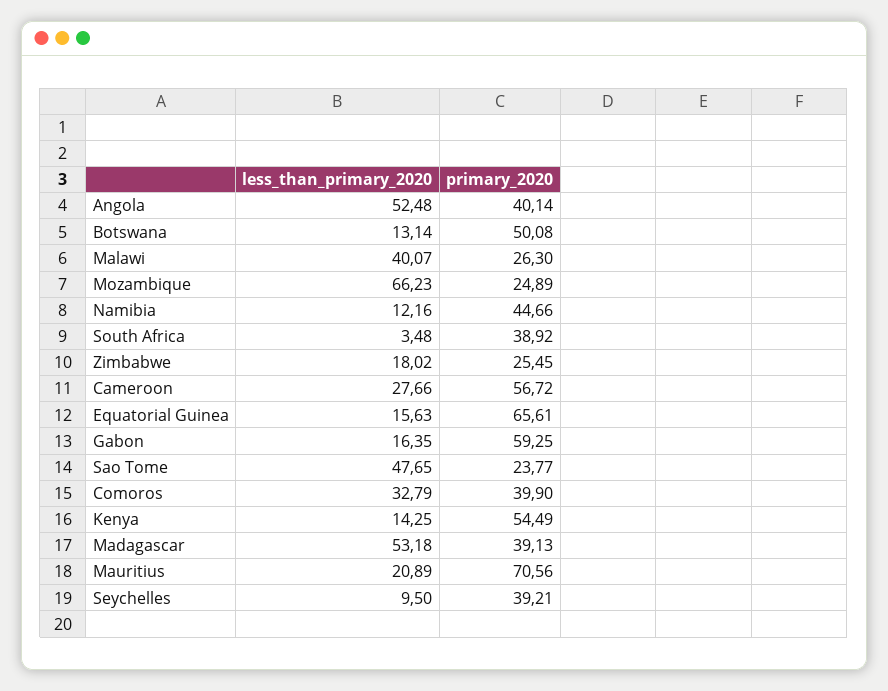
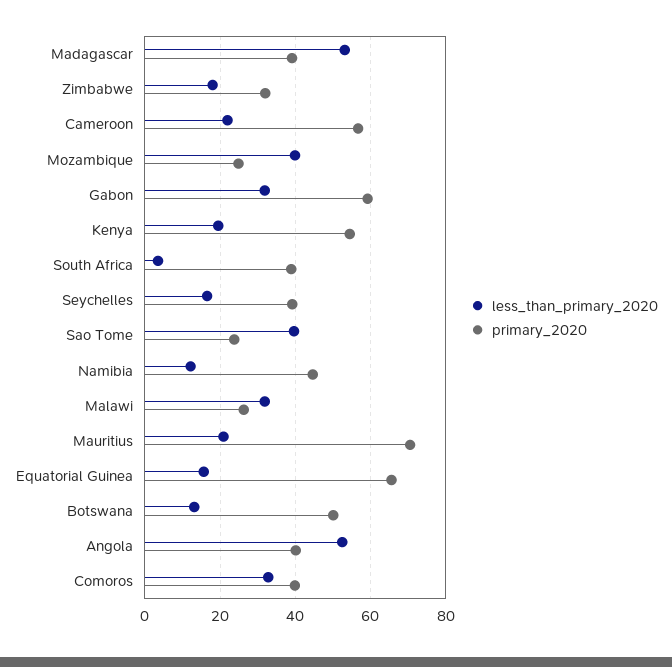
  {
    "less_than_primary_2020": {
      "Angola": 52.48,
      "Botswana": 13.14,
-     "Malawi": 40.07,
+     "Malawi": 32,
-     "Mozambique": 66.23,
+     "Mozambique": 40,
      "Namibia": 12.16,
      "South Africa": 3.48,
      "Zimbabwe": 18.02,
-     "Cameroon": 27.66,
+     "Cameroon": 22,
      "Equatorial Guinea": 15.63,
-     "Gabon": 16.35,
+     "Gabon": 32,
-     "Sao Tome": 47.65,
+     "Sao Tome": 40,
      "Comoros": 32.79,
-     "Kenya": 14.25,
+     "Kenya": 20,
      "Madagascar": 53.18,
      "Mauritius": 20.89,
-     "Seychelles": 9.5
+     "Seychelles": 16
    },
    "primary_2020": {
      "Angola": 40.14,
      "Botswana": 50.08,
      "Malawi": 26.3,
      "Mozambique": 24.89,
      "Namibia": 44.66,
      "South Africa": 38.92,
-     "Zimbabwe": 25.45,
+     "Zimbabwe": 32,
      "Cameroon": 56.72,
      "Equatorial Guinea": 65.61,
      "Gabon": 59.25,
      "Sao Tome": 23.77,
      "Comoros": 39.9,
      "Kenya": 54.49,
      "Madagascar": 39.13,
      "Mauritius": 70.56,
      "Seychelles": 39.21
    }
  }

